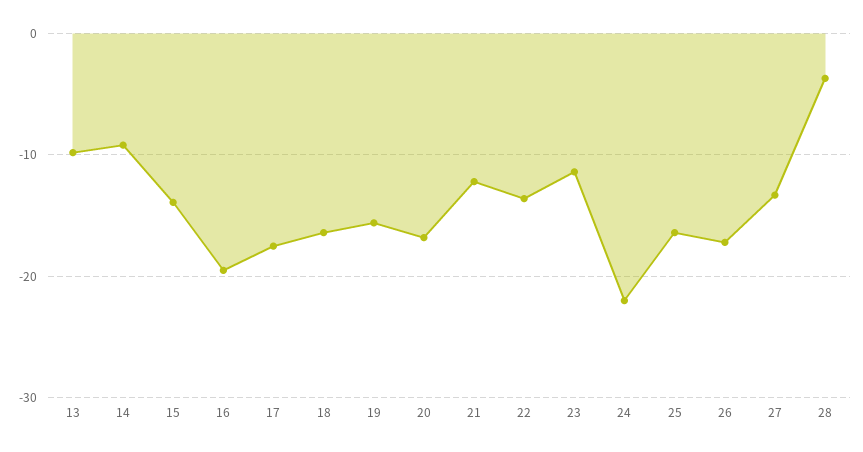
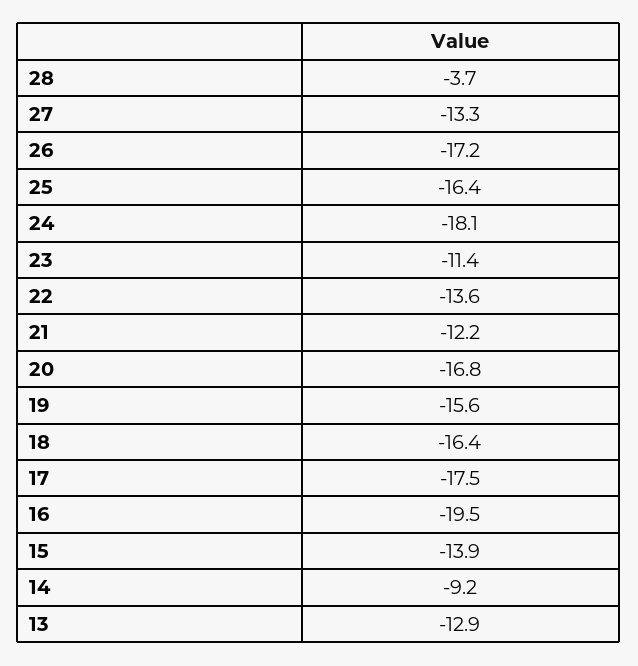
  {
-   "13": -10,
+   "13": -12.9,
    "14": -9.2,
    "15": -13.9,
    "16": -19.5,
    "17": -17.5,
    "18": -16.4,
    "19": -15.6,
    "20": -16.8,
    "21": -12.2,
    "22": -13.6,
    "23": -11.4,
-   "24": -22,
+   "24": -18.1,
    "25": -16.4,
    "26": -17.2,
    "27": -13.3,
    "28": -3.7
  }

